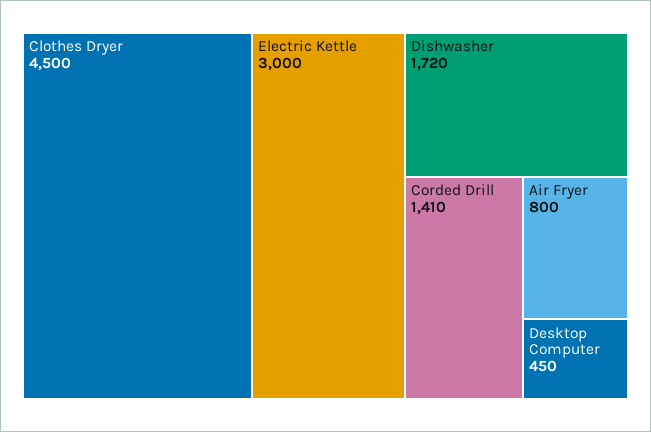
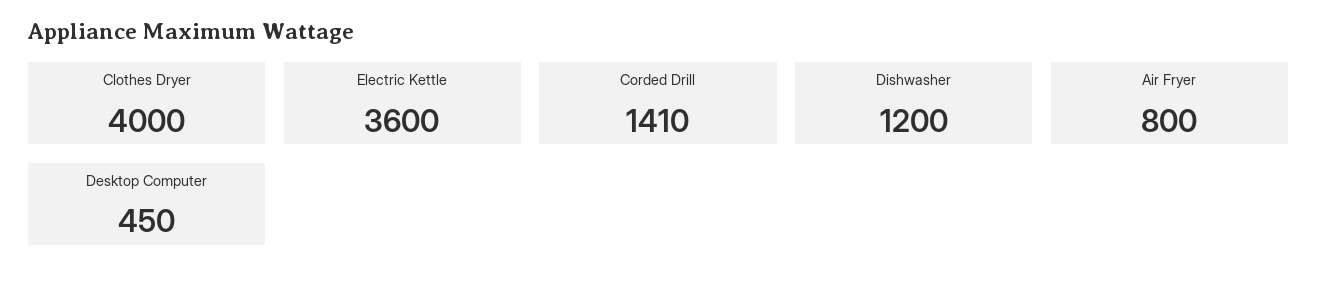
  {
-   "Clothes Dryer": 4500,
+   "Clothes Dryer": 4000,
-   "Electric Kettle": 3000,
+   "Electric Kettle": 3600,
-   "Dishwasher": 1720,
+   "Dishwasher": 1200,
    "Corded Drill": 1410,
    "Air Fryer": 800,
    "Desktop Computer": 450
  }

